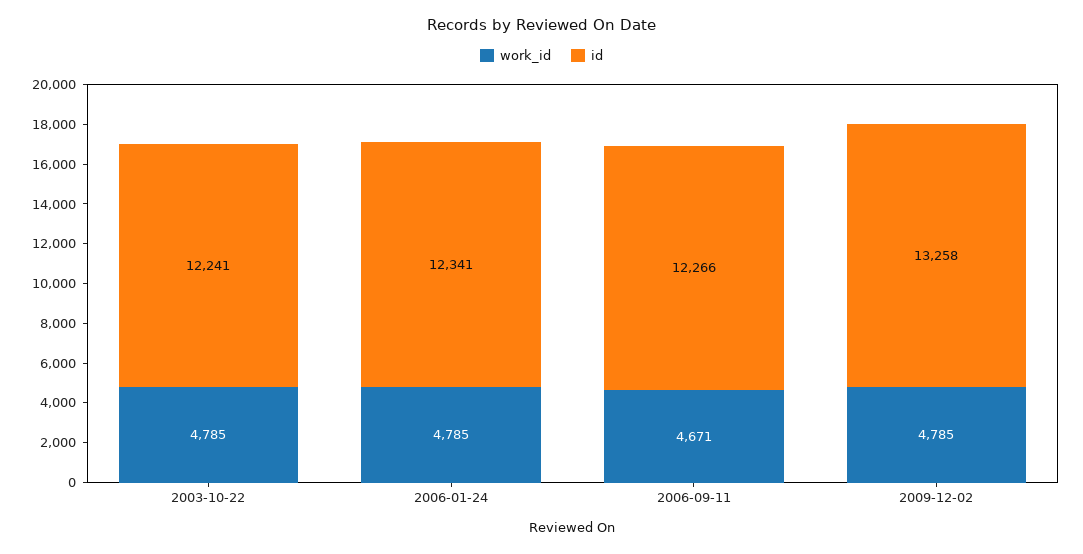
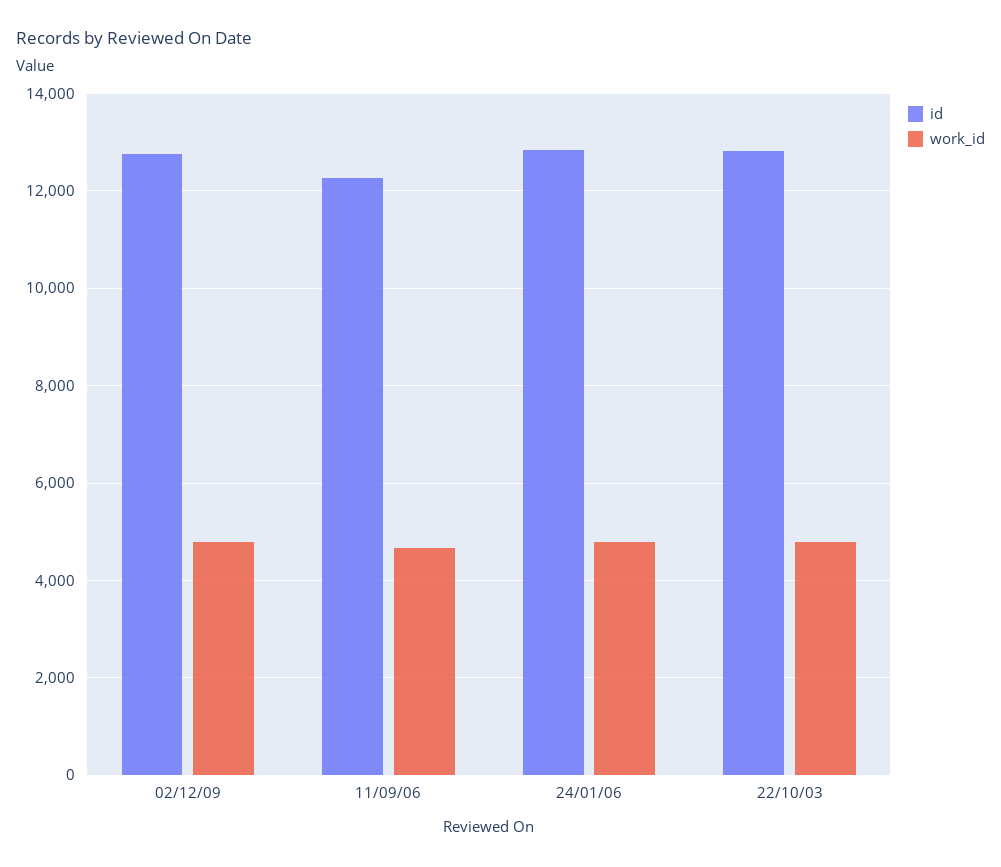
  {
    "work_id": {
      "2003-10-22": 4785,
      "2006-01-24": 4785,
      "2006-09-11": 4671,
      "2009-12-02": 4785
    },
    "id": {
-     "2003-10-22": 12241,
+     "2003-10-22": 12800,
-     "2006-01-24": 12341,
+     "2006-01-24": 12800,
      "2006-09-11": 12266,
-     "2009-12-02": 13258
+     "2009-12-02": 12800
    }
  }

